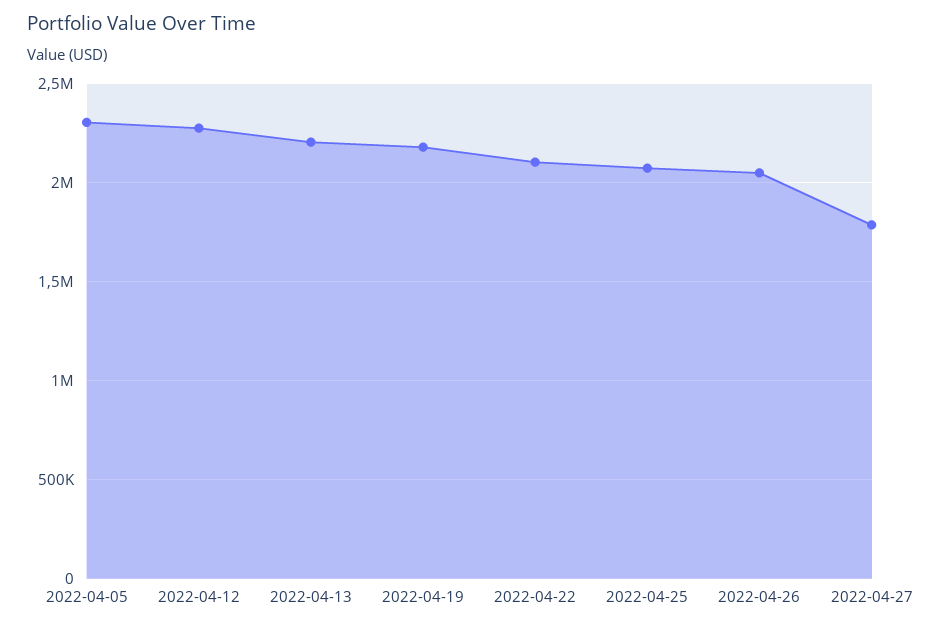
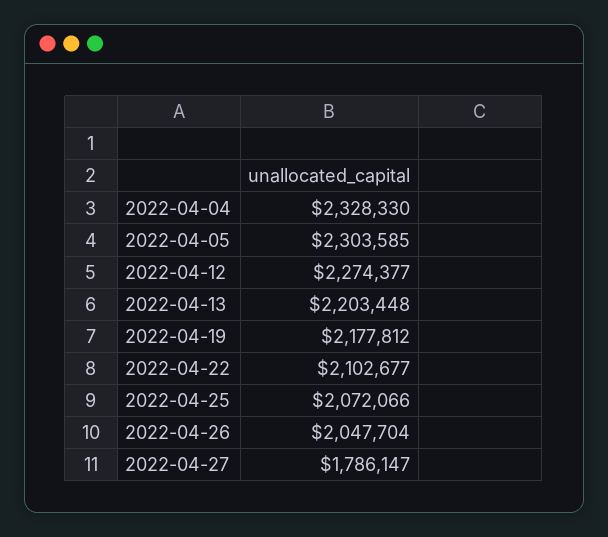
  {
    "2022-04-05": 2303585,
    "2022-04-12": 2274377,
    "2022-04-13": 2203448,
    "2022-04-19": 2177812,
    "2022-04-22": 2102677,
    "2022-04-25": 2072066,
    "2022-04-26": 2047704,
-   "2022-04-27": 1786147
+   "2022-04-27": 1786147,
+   "2022-04-04": 2328330
  }

